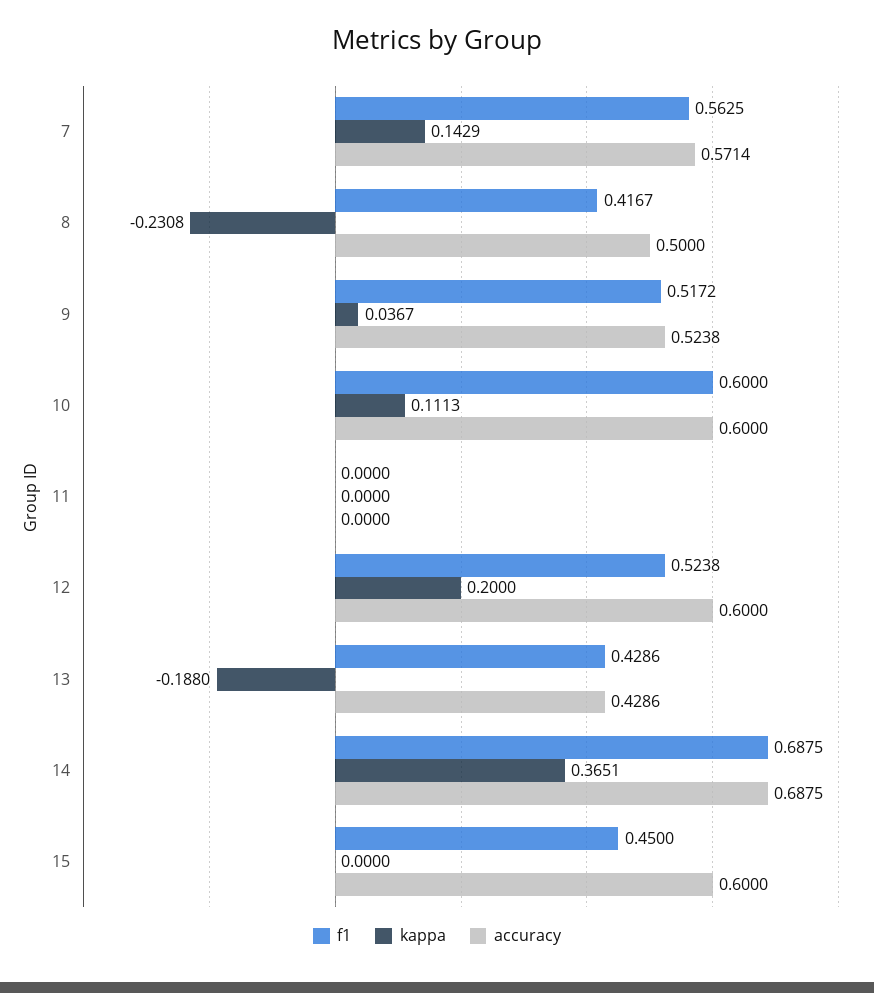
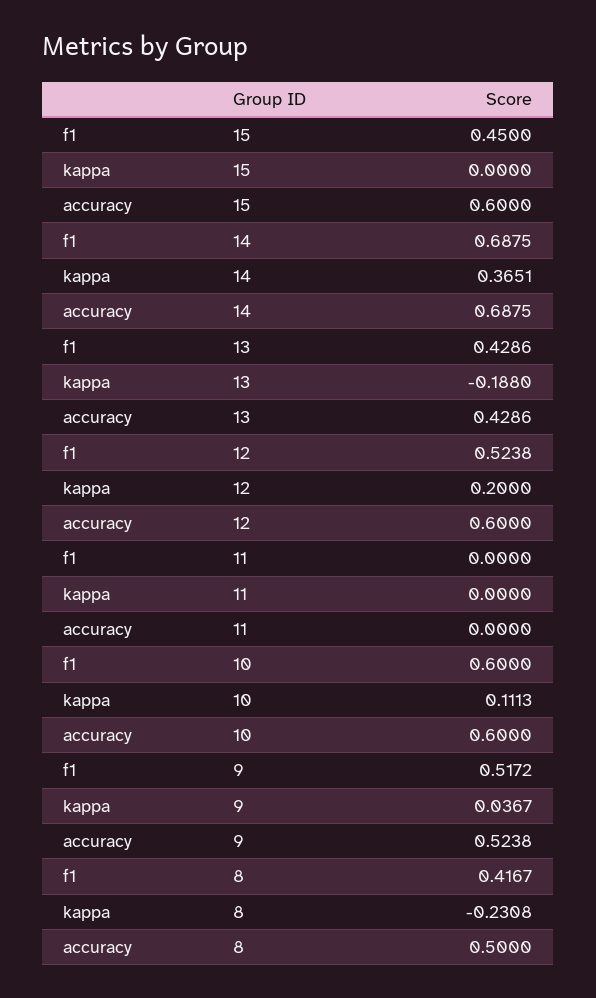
  {
    "f1": {
-     "7": 0.5625,
      "8": 0.4167,
      "9": 0.5172,
      "10": 0.6,
      "11": 0,
      "12": 0.5238,
      "13": 0.4286,
      "14": 0.6875,
      "15": 0.45
    },
    "kappa": {
-     "7": 0.1429,
      "8": -0.2308,
      "9": 0.0367,
      "10": 0.1113,
      "11": 0,
      "12": 0.2,
      "13": -0.188,
      "14": 0.3651,
      "15": 0
    },
    "accuracy": {
-     "7": 0.5714,
      "8": 0.5,
      "9": 0.5238,
      "10": 0.6,
      "11": 0,
      "12": 0.6,
      "13": 0.4286,
      "14": 0.6875,
      "15": 0.6
    }
  }

